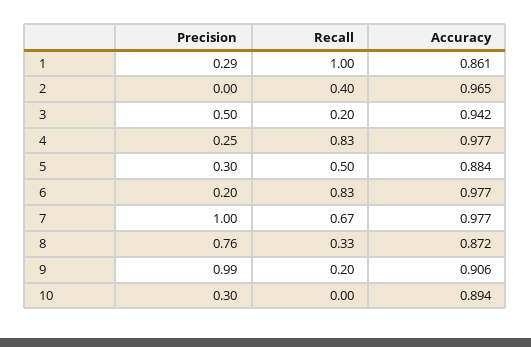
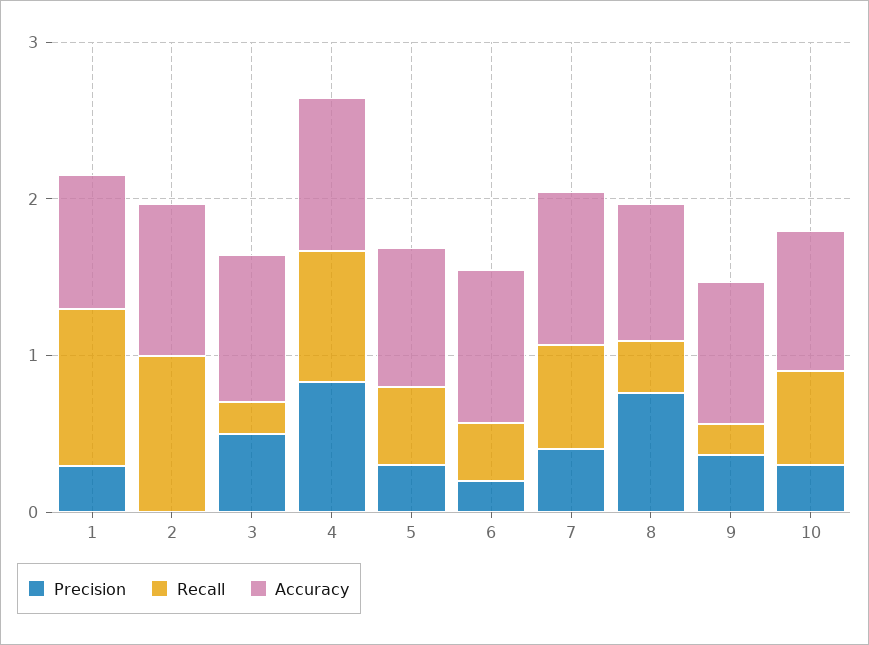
  {
    "Precision": {
      "1": 0.29,
      "2": 0,
      "3": 0.5,
-     "4": 0.25,
+     "4": 0.8,
      "5": 0.3,
      "6": 0.2,
-     "7": 1,
+     "7": 0.4,
      "8": 0.76,
-     "9": 0.99,
+     "9": 0.4,
      "10": 0.3
    },
    "Recall": {
      "1": 1,
-     "2": 0.4,
+     "2": 1,
      "3": 0.2,
      "4": 0.83,
      "5": 0.5,
-     "6": 0.83,
+     "6": 0.4,
      "7": 0.67,
      "8": 0.33,
      "9": 0.2,
-     "10": 0
+     "10": 0.6
    },
    "Accuracy": {
      "1": 0.861,
      "2": 0.965,
      "3": 0.942,
      "4": 0.977,
      "5": 0.884,
      "6": 0.977,
      "7": 0.977,
      "8": 0.872,
      "9": 0.906,
      "10": 0.894
    }
  }

